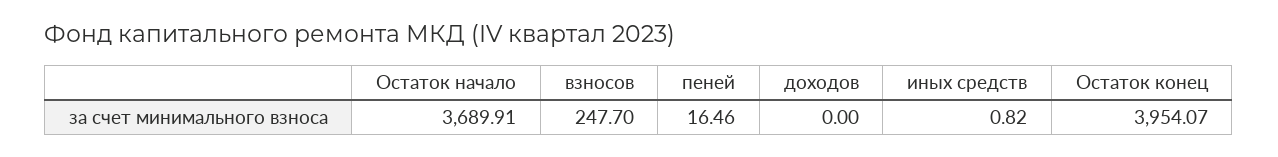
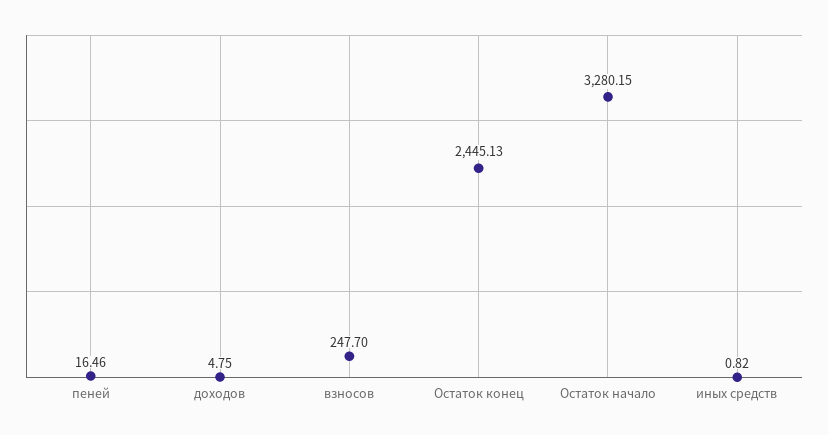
  {
-   "Остаток начало": 3689.91,
+   "Остаток начало": 3280.15,
    "взносов": 247.7,
    "пеней": 16.46,
-   "доходов": 0,
+   "доходов": 4.75,
    "иных средств": 0.82,
-   "Остаток конец": 3954.07
+   "Остаток конец": 2445.13
  }

